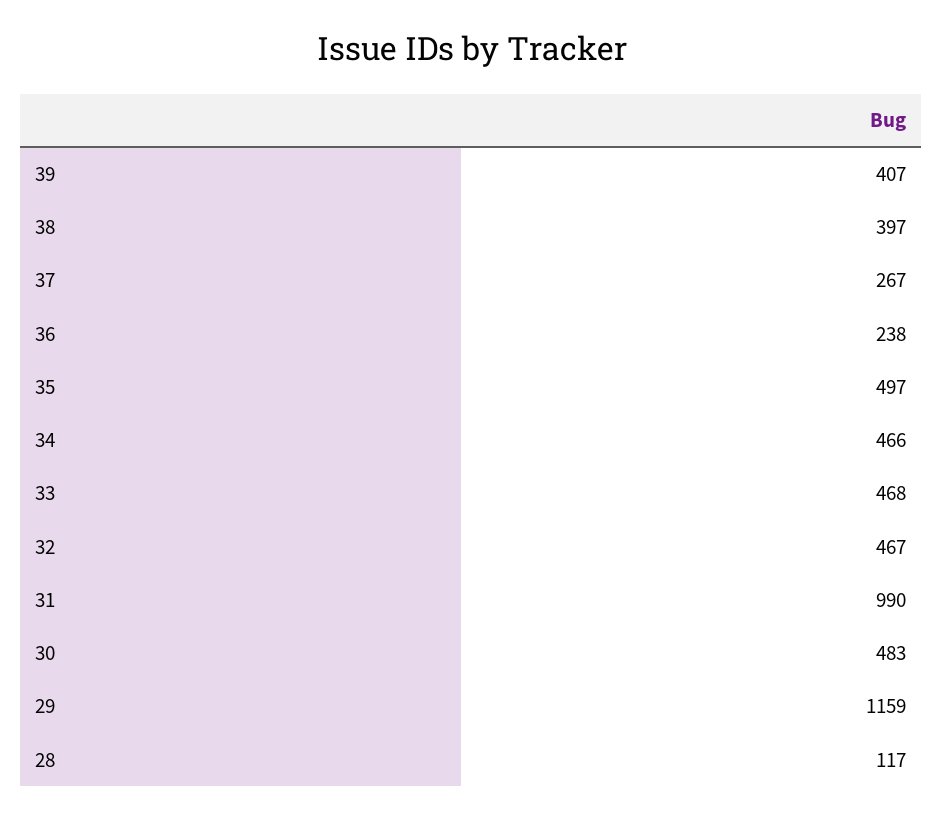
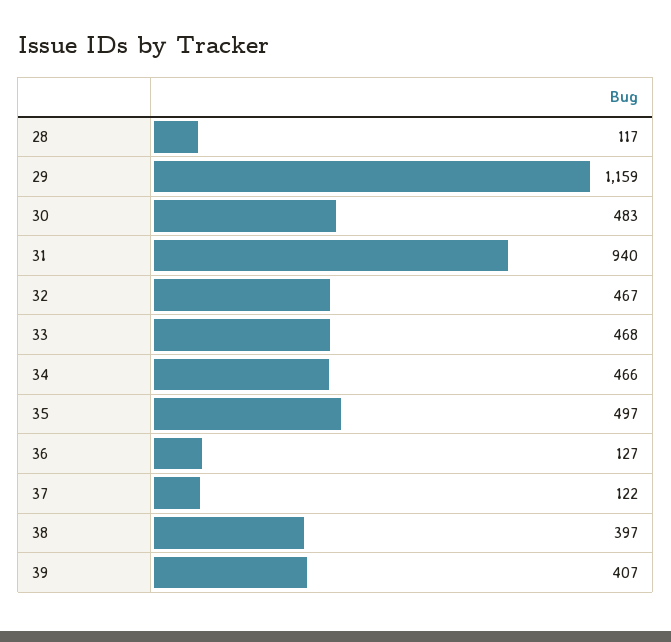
  {
    "39": 407,
    "38": 397,
-   "37": 267,
+   "37": 122,
-   "36": 238,
+   "36": 127,
    "35": 497,
    "34": 466,
    "33": 468,
    "32": 467,
-   "31": 990,
+   "31": 940,
    "30": 483,
    "29": 1159,
    "28": 117
  }

